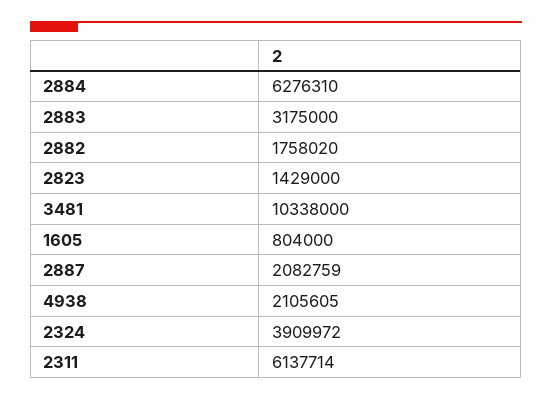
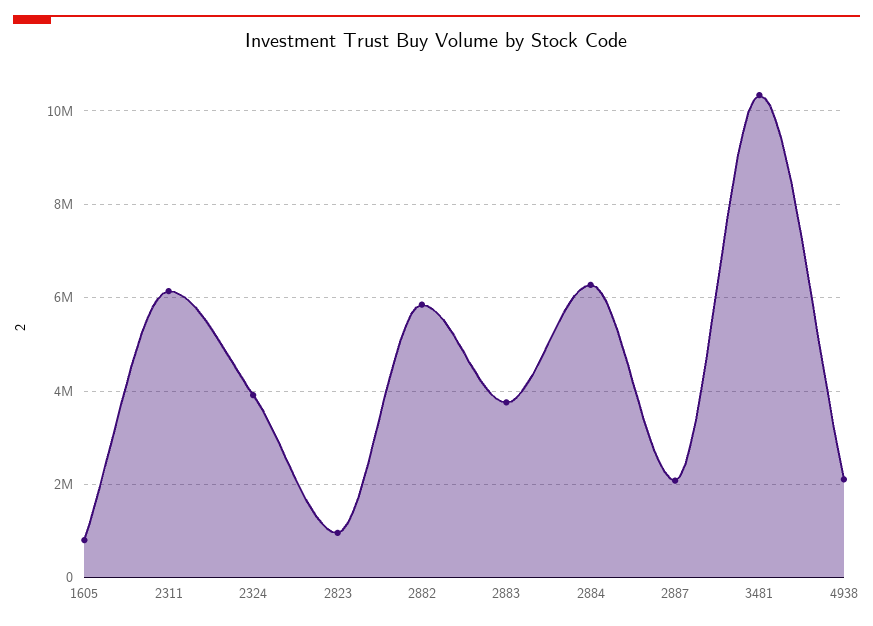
  {
    "2884": 6276310,
-   "2883": 3175000,
+   "2883": 3800000,
-   "2882": 1758020,
+   "2882": 5800000,
-   "2823": 1429000,
+   "2823": 1000000,
    "3481": 10338000,
    "1605": 804000,
    "2887": 2082759,
    "4938": 2105605,
    "2324": 3909972,
    "2311": 6137714
  }

